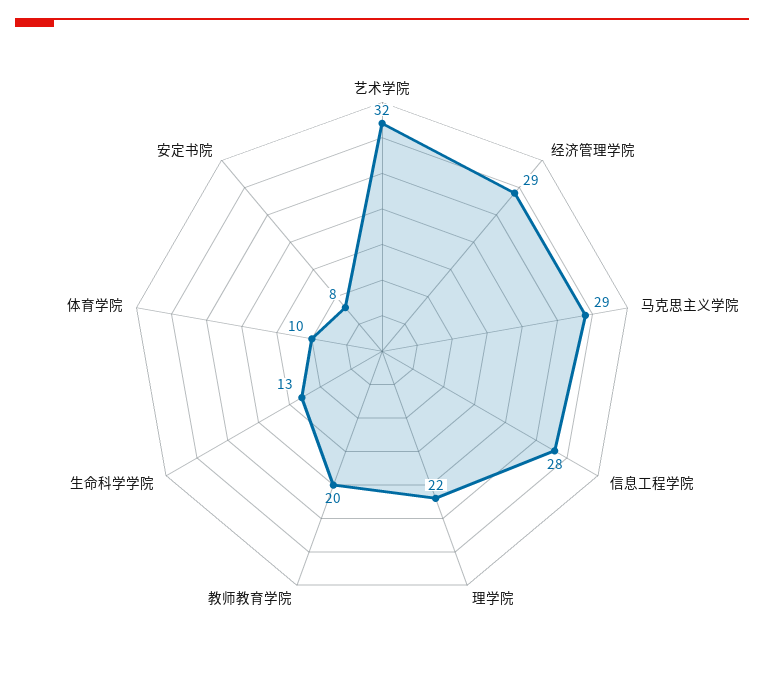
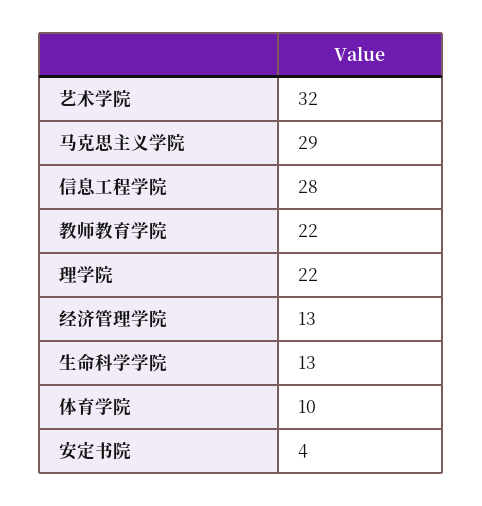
  {
    "艺术学院": 32,
-   "经济管理学院": 29,
+   "经济管理学院": 13,
    "马克思主义学院": 29,
    "信息工程学院": 28,
    "理学院": 22,
-   "教师教育学院": 20,
+   "教师教育学院": 22,
    "生命科学学院": 13,
    "体育学院": 10,
-   "安定书院": 8
+   "安定书院": 4
  }

